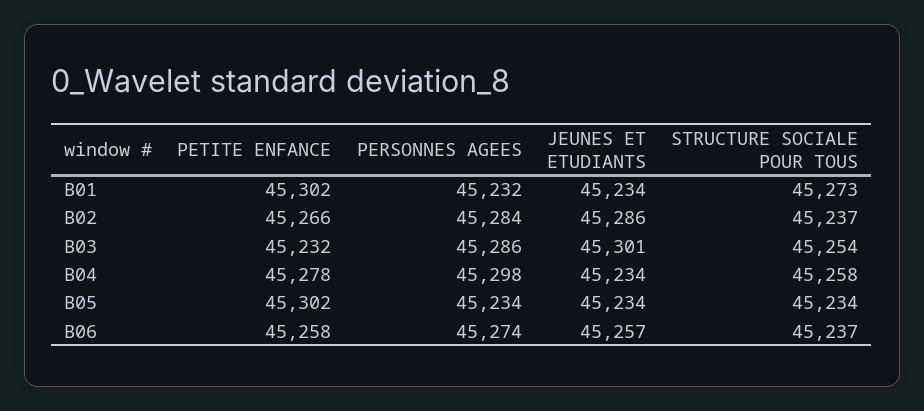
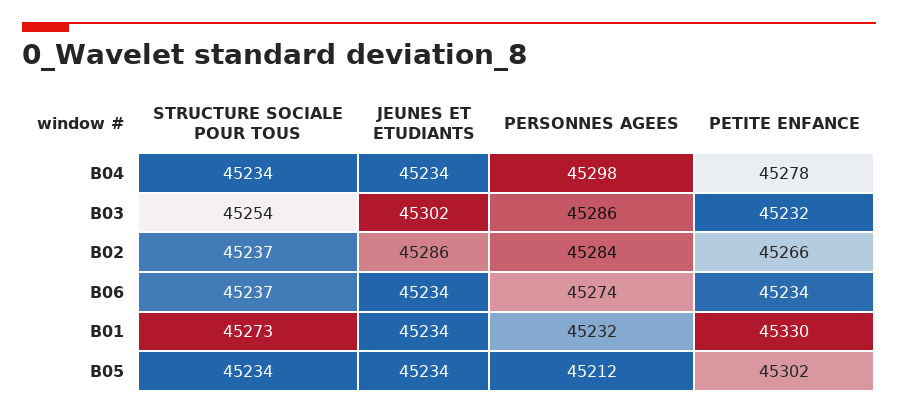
  {
    "PETITE ENFANCE": {
-     "B01": 45302,
+     "B01": 45330,
      "B02": 45266,
      "B03": 45232,
      "B04": 45278,
      "B05": 45302,
-     "B06": 45258
+     "B06": 45234
    },
    "PERSONNES AGEES": {
      "B01": 45232,
      "B02": 45284,
      "B03": 45286,
      "B04": 45298,
-     "B05": 45234,
+     "B05": 45212,
      "B06": 45274
    },
    "JEUNES ET ETUDIANTS": {
      "B01": 45234,
      "B02": 45286,
-     "B03": 45301,
+     "B03": 45302,
      "B04": 45234,
      "B05": 45234,
-     "B06": 45257
+     "B06": 45234
    },
    "STRUCTURE SOCIALE POUR TOUS": {
      "B01": 45273,
      "B02": 45237,
      "B03": 45254,
-     "B04": 45258,
+     "B04": 45234,
      "B05": 45234,
      "B06": 45237
    }
  }

